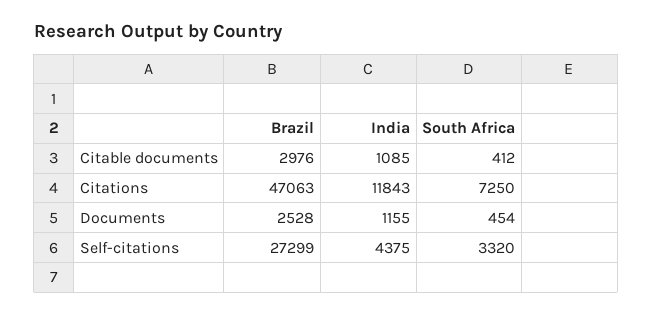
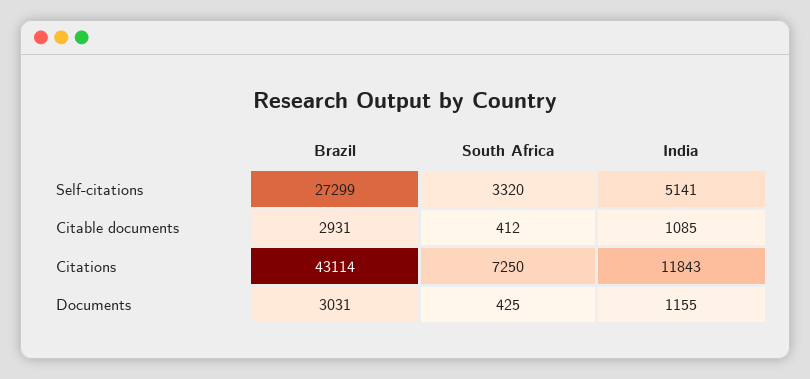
  {
    "Brazil": {
-     "Citable documents": 2976,
+     "Citable documents": 2931,
-     "Citations": 47063,
+     "Citations": 43114,
-     "Documents": 2528,
+     "Documents": 3031,
      "Self-citations": 27299
    },
    "India": {
      "Citable documents": 1085,
      "Citations": 11843,
      "Documents": 1155,
-     "Self-citations": 4375
+     "Self-citations": 5141
    },
    "South Africa": {
      "Citable documents": 412,
      "Citations": 7250,
-     "Documents": 454,
+     "Documents": 425,
      "Self-citations": 3320
    }
  }

